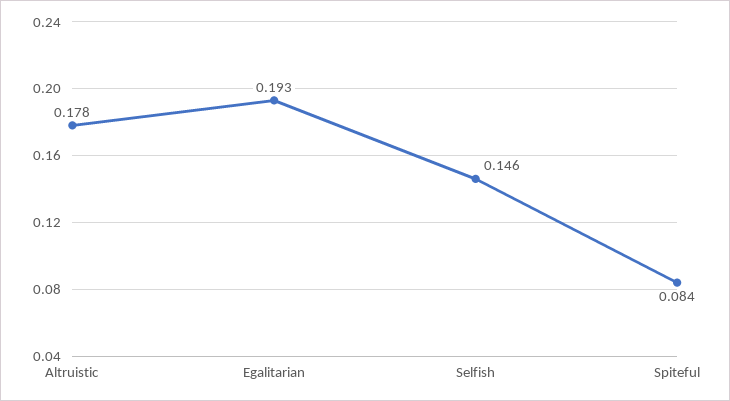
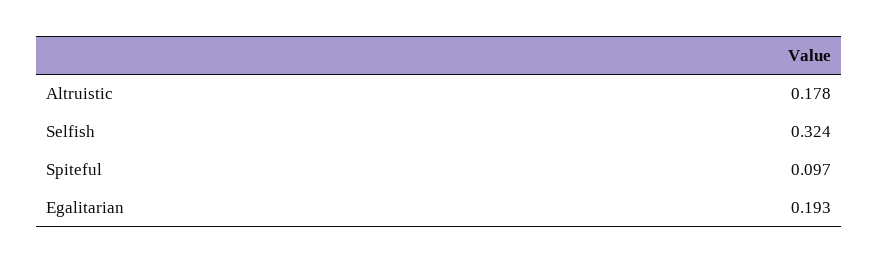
  {
    "Altruistic": 0.178,
    "Egalitarian": 0.193,
-   "Selfish": 0.146,
+   "Selfish": 0.324,
-   "Spiteful": 0.084
+   "Spiteful": 0.097
  }

